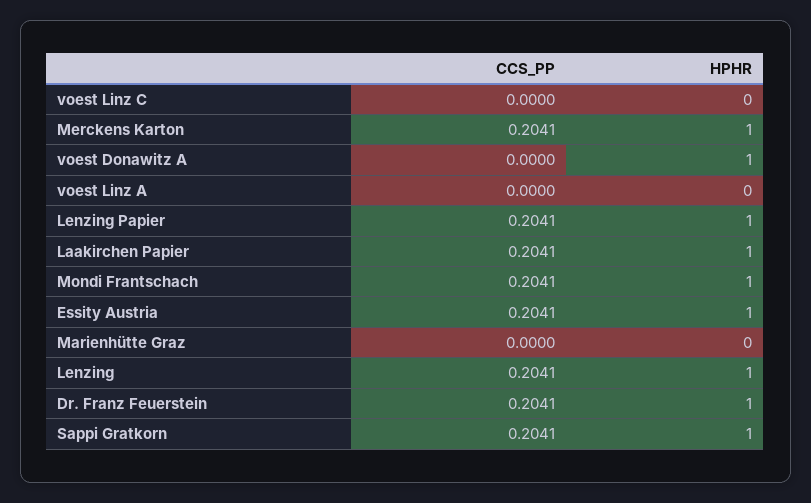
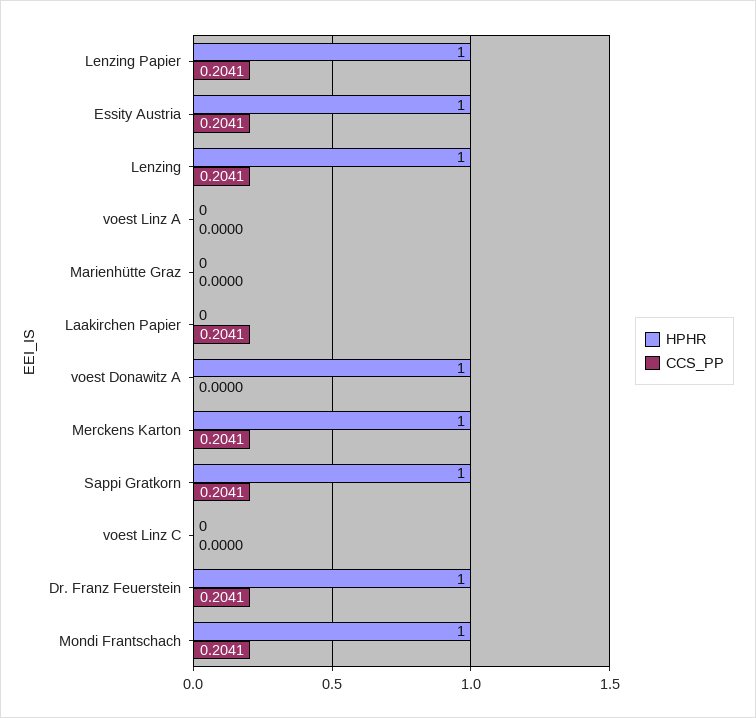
  {
    "CCS_PP": {
      "voest Linz C": 0,
      "Merckens Karton": 0.2041,
      "voest Donawitz A": 0,
      "voest Linz A": 0,
      "Lenzing Papier": 0.2041,
      "Laakirchen Papier": 0.2041,
      "Mondi Frantschach": 0.2041,
      "Essity Austria": 0.2041,
      "Marienhütte Graz": 0,
      "Lenzing": 0.2041,
      "Dr. Franz Feuerstein": 0.2041,
      "Sappi Gratkorn": 0.2041
    },
    "HPHR": {
      "voest Linz C": 0,
      "Merckens Karton": 1,
      "voest Donawitz A": 1,
      "voest Linz A": 0,
      "Lenzing Papier": 1,
-     "Laakirchen Papier": 1,
+     "Laakirchen Papier": 0,
      "Mondi Frantschach": 1,
      "Essity Austria": 1,
      "Marienhütte Graz": 0,
      "Lenzing": 1,
      "Dr. Franz Feuerstein": 1,
      "Sappi Gratkorn": 1
    }
  }

